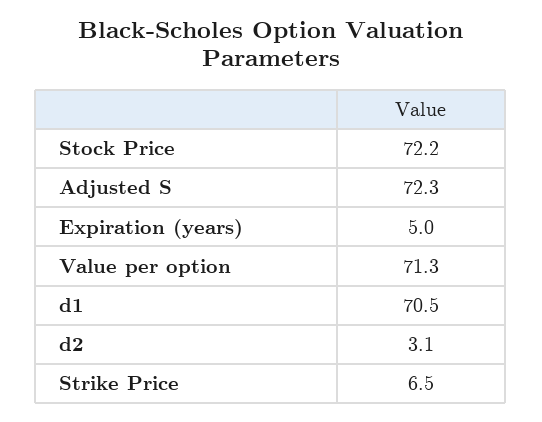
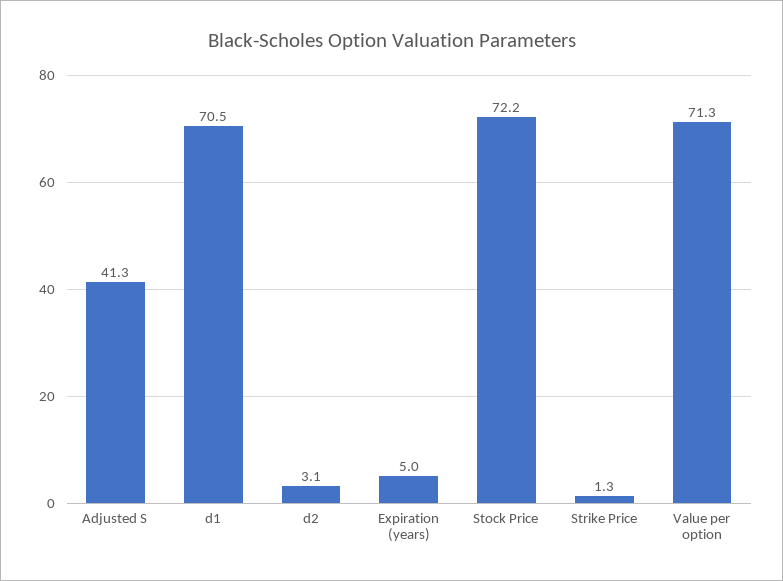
  {
    "Stock Price": 72.2,
-   "Adjusted S": 72.3,
+   "Adjusted S": 41.3,
    "Expiration (years)": 5,
    "Value per option": 71.3,
    "d1": 70.5,
    "d2": 3.1,
-   "Strike Price": 6.5
+   "Strike Price": 1.3
  }

